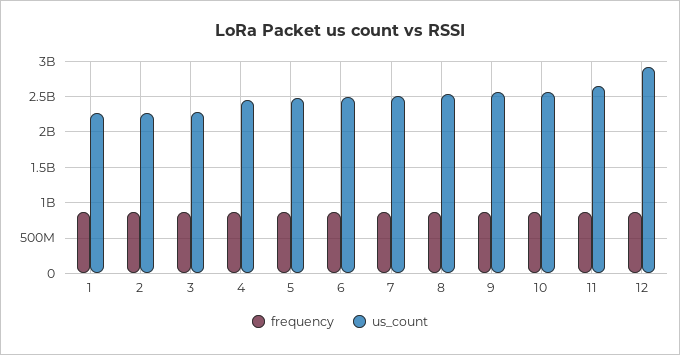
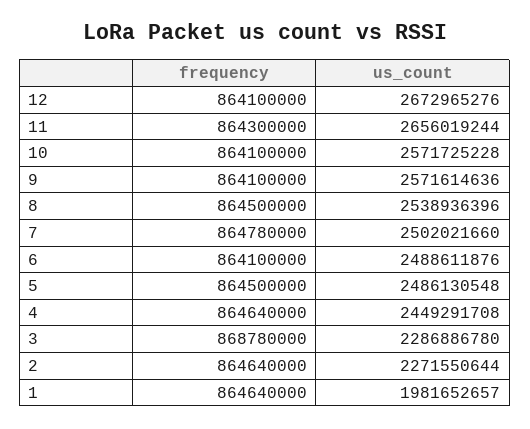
  {
    "frequency": {
      "1": 864640000,
      "2": 864640000,
      "3": 868780000,
      "4": 864640000,
      "5": 864500000,
      "6": 864100000,
      "7": 864780000,
      "8": 864500000,
      "9": 864100000,
      "10": 864100000,
      "11": 864300000,
      "12": 864100000
    },
    "us_count": {
-     "1": 2300000000,
+     "1": 1981652657,
      "2": 2271550644,
      "3": 2286886780,
      "4": 2449291708,
      "5": 2486130548,
      "6": 2488611876,
      "7": 2502021660,
      "8": 2538936396,
      "9": 2571614636,
      "10": 2571725228,
      "11": 2656019244,
-     "12": 2900000000
+     "12": 2672965276
    }
  }

